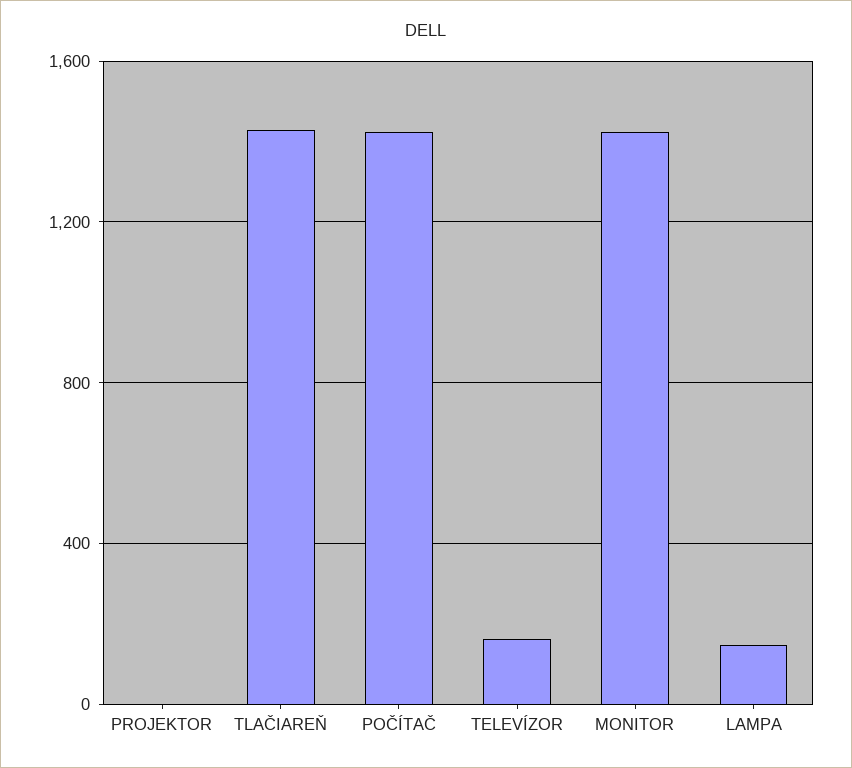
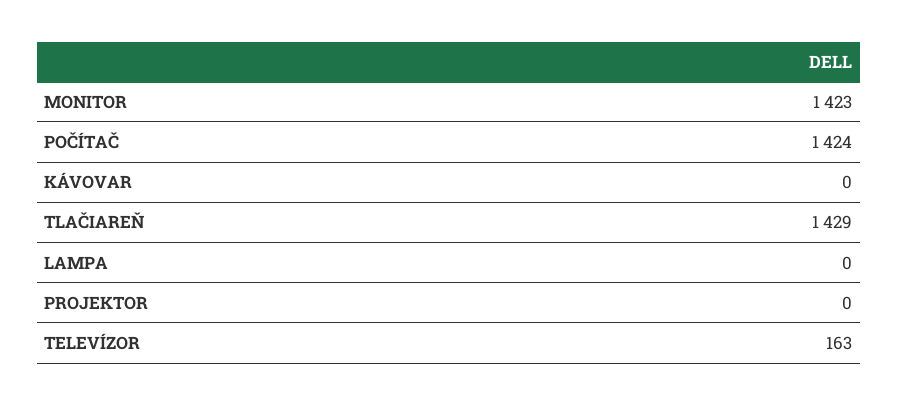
  {
    "PROJEKTOR": 0,
    "TLAČIAREŇ": 1429,
    "POČÍTAČ": 1424,
    "TELEVÍZOR": 163,
    "MONITOR": 1423,
-   "LAMPA": 150
+   "LAMPA": 0,
+   "KÁVOVAR": 0
  }

